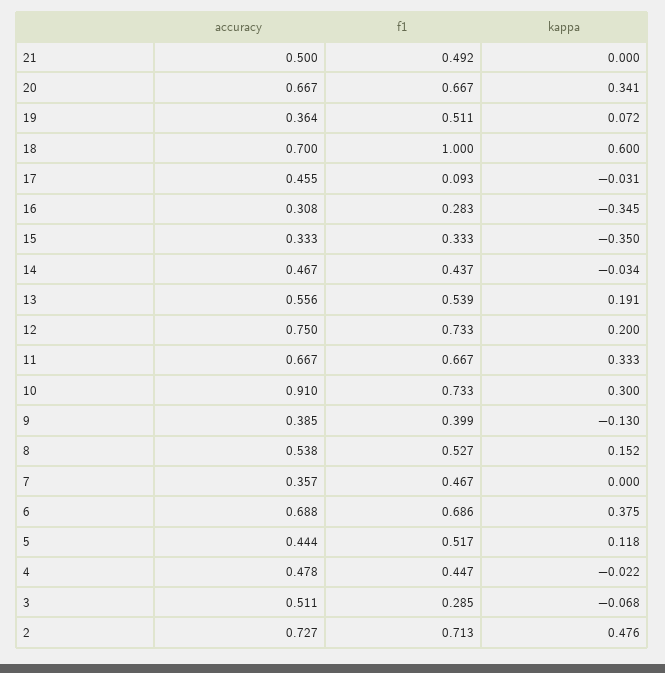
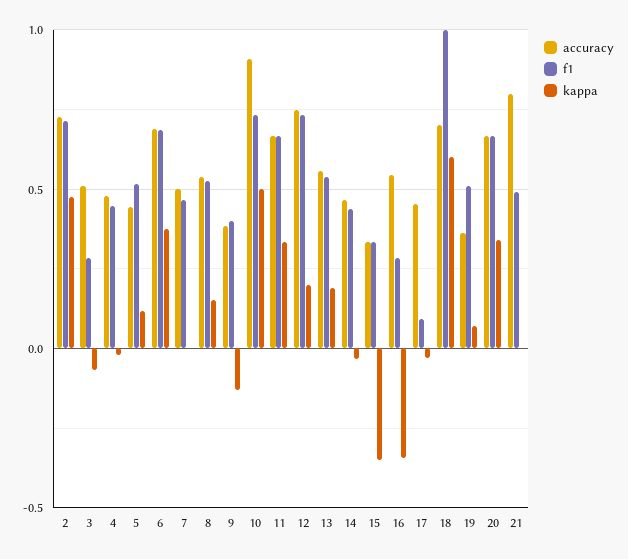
  {
    "accuracy": {
-     "21": 0.5,
+     "21": 0.8,
      "20": 0.667,
      "19": 0.364,
      "18": 0.7,
      "17": 0.455,
-     "16": 0.308,
+     "16": 0.55,
      "15": 0.333,
      "14": 0.467,
      "13": 0.556,
      "12": 0.75,
      "11": 0.667,
      "10": 0.91,
      "9": 0.385,
      "8": 0.538,
-     "7": 0.357,
+     "7": 0.5,
      "6": 0.688,
      "5": 0.444,
      "4": 0.478,
      "3": 0.511,
      "2": 0.727
    },
    "f1": {
      "21": 0.492,
      "20": 0.667,
      "19": 0.511,
      "18": 1,
      "17": 0.093,
      "16": 0.283,
      "15": 0.333,
      "14": 0.437,
      "13": 0.539,
      "12": 0.733,
      "11": 0.667,
      "10": 0.733,
      "9": 0.399,
      "8": 0.527,
      "7": 0.467,
      "6": 0.686,
      "5": 0.517,
      "4": 0.447,
      "3": 0.285,
      "2": 0.713
    },
    "kappa": {
      "21": 0,
      "20": 0.341,
      "19": 0.072,
      "18": 0.6,
      "17": -0.031,
      "16": -0.345,
      "15": -0.35,
      "14": -0.034,
      "13": 0.191,
      "12": 0.2,
      "11": 0.333,
-     "10": 0.3,
+     "10": 0.5,
      "9": -0.13,
      "8": 0.152,
      "7": 0,
      "6": 0.375,
      "5": 0.118,
      "4": -0.022,
      "3": -0.068,
      "2": 0.476
    }
  }

